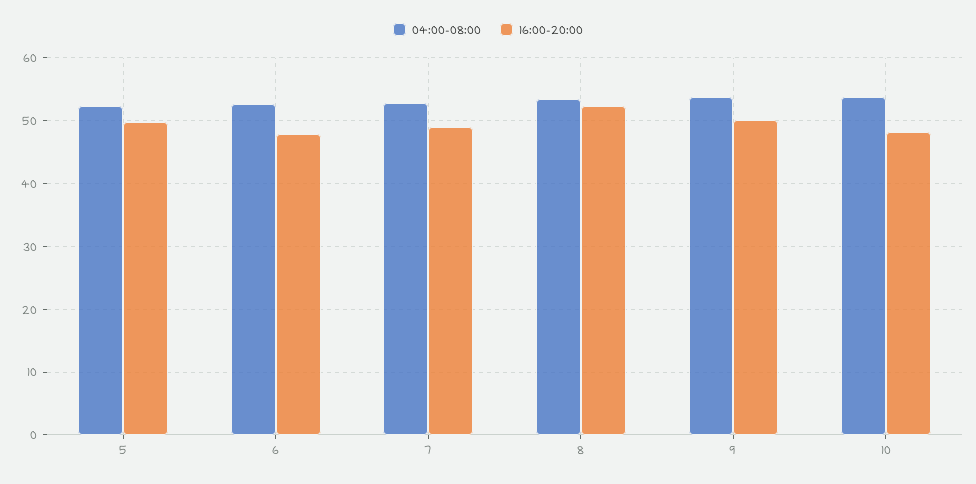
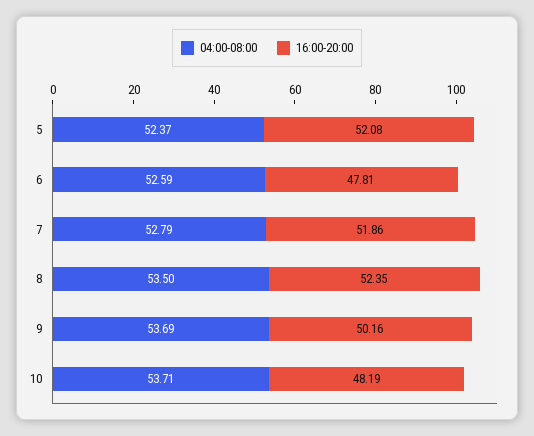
  {
    "04:00-08:00": {
      "5": 52.37,
      "6": 52.59,
      "7": 52.79,
      "8": 53.5,
      "9": 53.69,
      "10": 53.71
    },
    "16:00-20:00": {
-     "5": 50,
+     "5": 52.08,
      "6": 47.81,
-     "7": 49,
+     "7": 51.86,
      "8": 52.35,
      "9": 50.16,
      "10": 48.19
    }
  }

